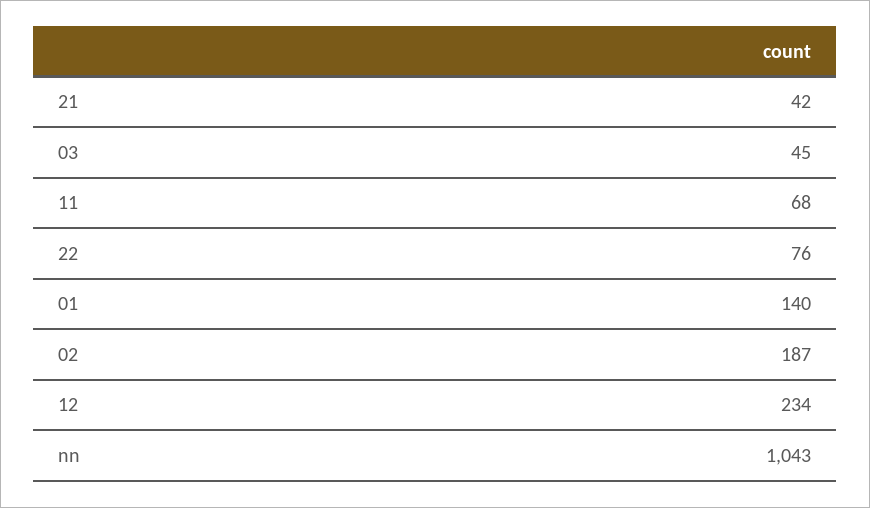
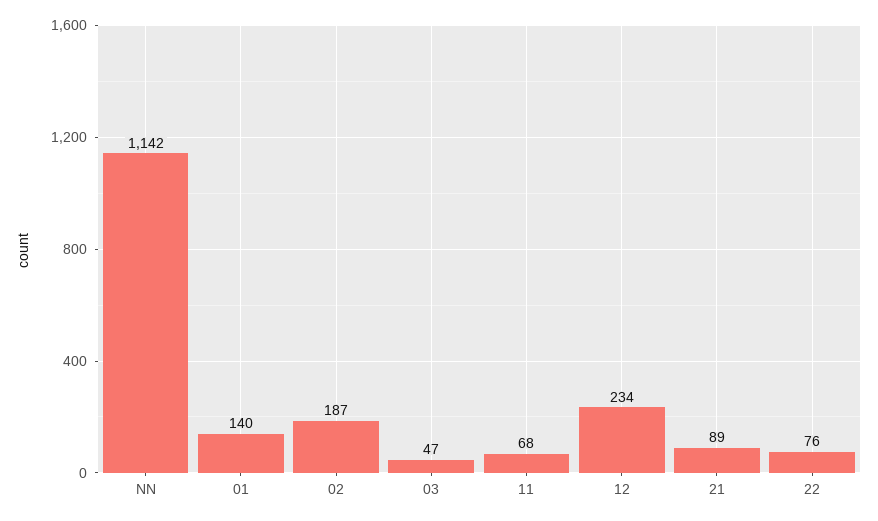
  {
-   "21": 42,
+   "21": 89,
-   "03": 45,
+   "03": 47,
    "11": 68,
    "22": 76,
    "01": 140,
    "02": 187,
    "12": 234,
-   "nn": 1043
+   "nn": 1142
  }

